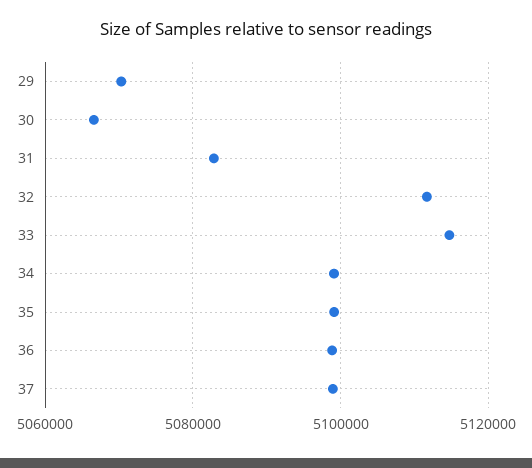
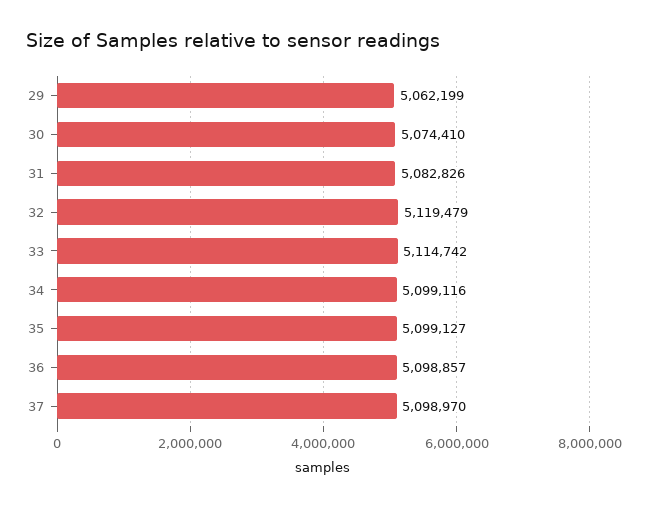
  {
-   "29": 5070000,
+   "29": 5062199,
-   "30": 5066000,
+   "30": 5074410,
    "31": 5082826,
-   "32": 5112000,
+   "32": 5119479,
    "33": 5114742,
    "34": 5099116,
    "35": 5099127,
    "36": 5098857,
    "37": 5098970
  }

